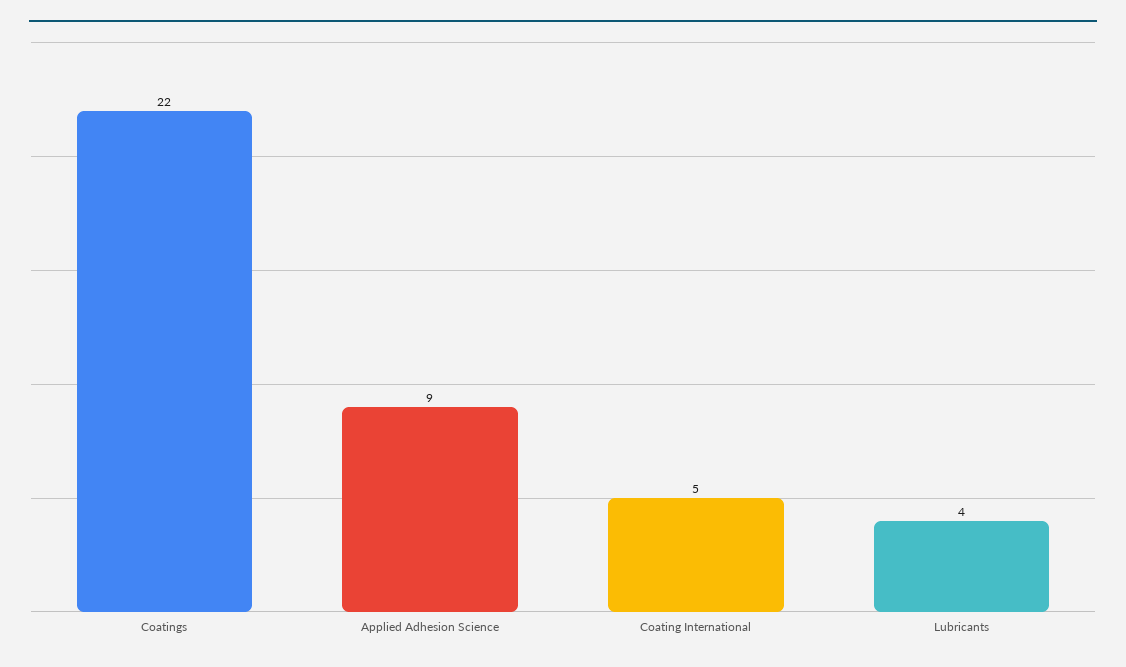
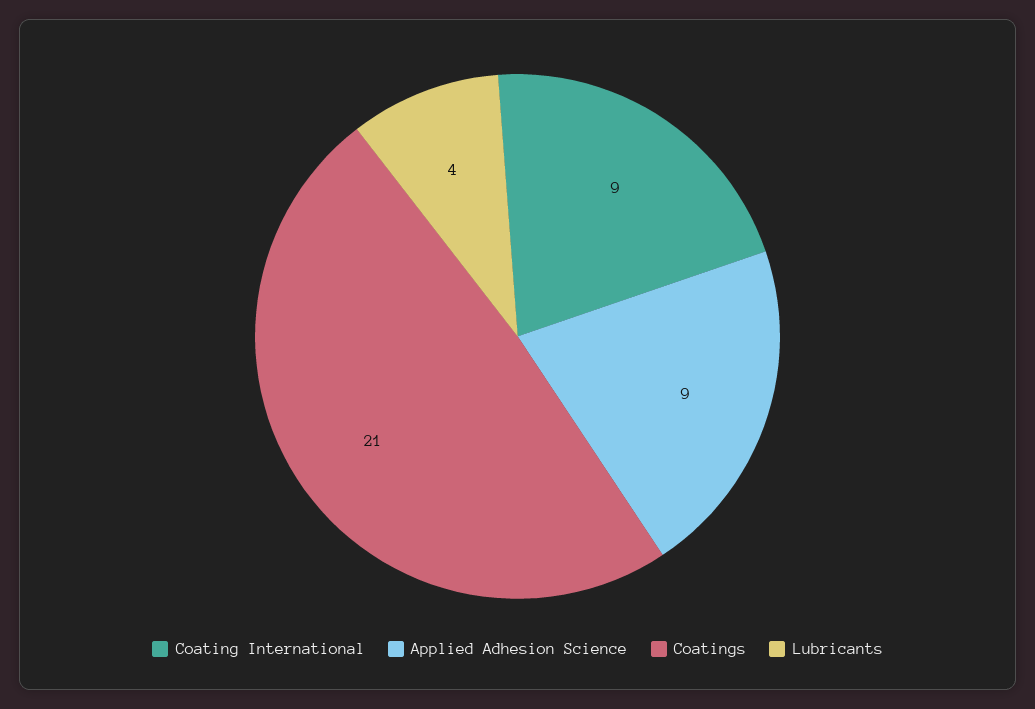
  {
-   "Coatings": 22,
+   "Coatings": 21,
    "Applied Adhesion Science": 9,
-   "Coating International": 5,
+   "Coating International": 9,
    "Lubricants": 4
  }

